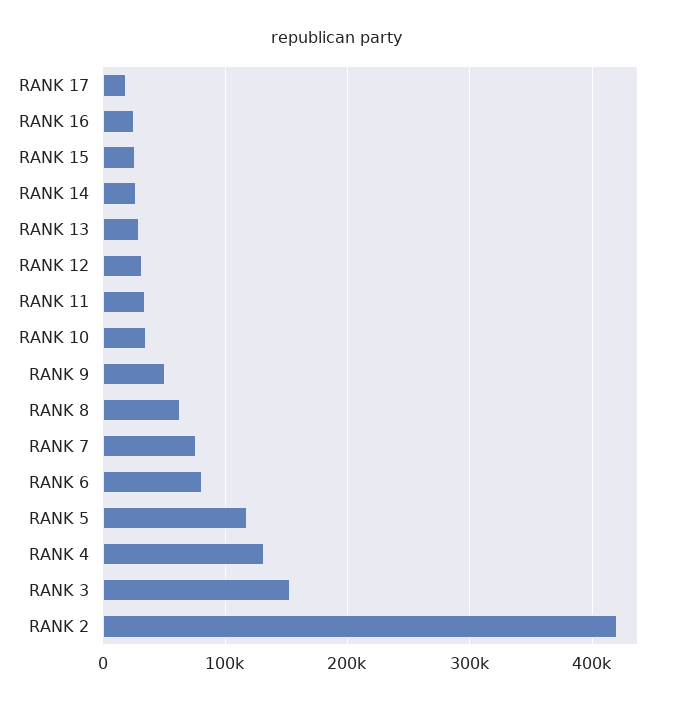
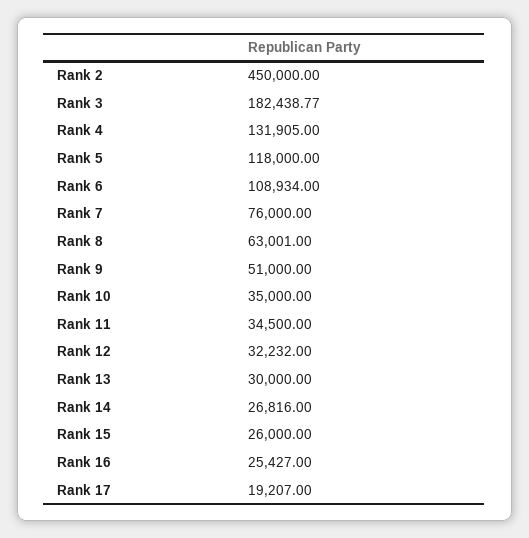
  {
    "RANK 17": 19207,
    "RANK 16": 25427,
    "RANK 15": 26000,
    "RANK 14": 26816,
    "RANK 13": 30000,
    "RANK 12": 32232,
    "RANK 11": 34500,
    "RANK 10": 35000,
    "RANK 9": 51000,
    "RANK 8": 63001,
    "RANK 7": 76000,
-   "RANK 6": 80000,
+   "RANK 6": 108934,
    "RANK 5": 118000,
    "RANK 4": 131905,
-   "RANK 3": 150000,
+   "RANK 3": 182438.77,
-   "RANK 2": 420000
+   "RANK 2": 450000
  }

